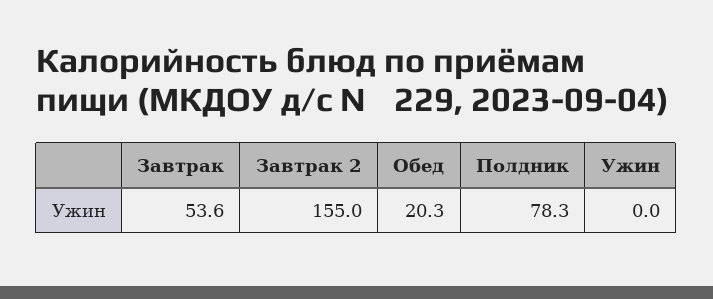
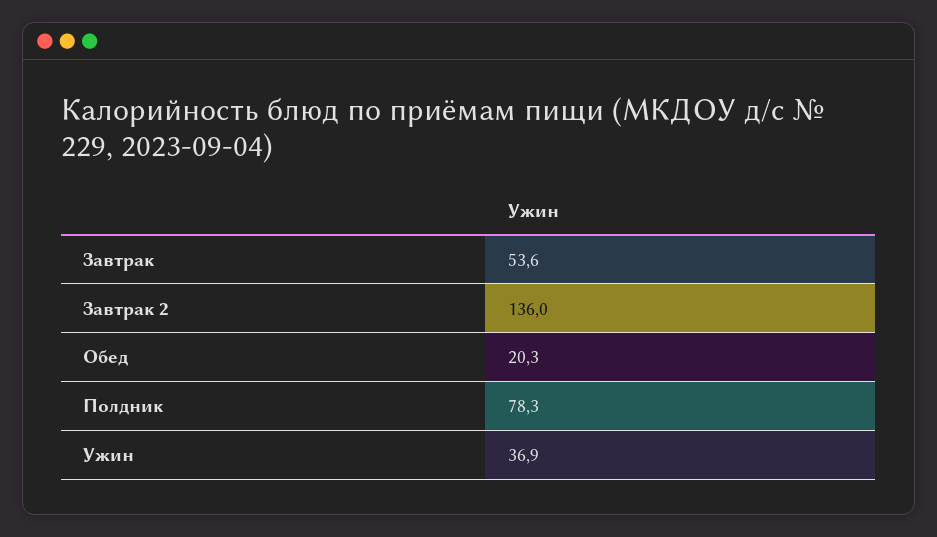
  {
    "Завтрак": 53.6,
-   "Завтрак 2": 155,
+   "Завтрак 2": 136,
    "Обед": 20.3,
    "Полдник": 78.3,
-   "Ужин": 0
+   "Ужин": 36.9
  }

